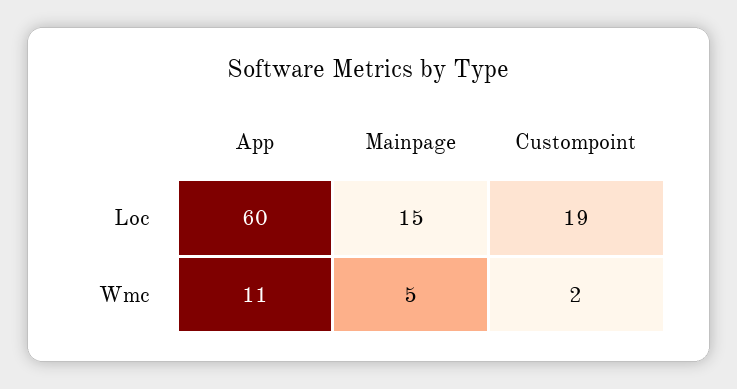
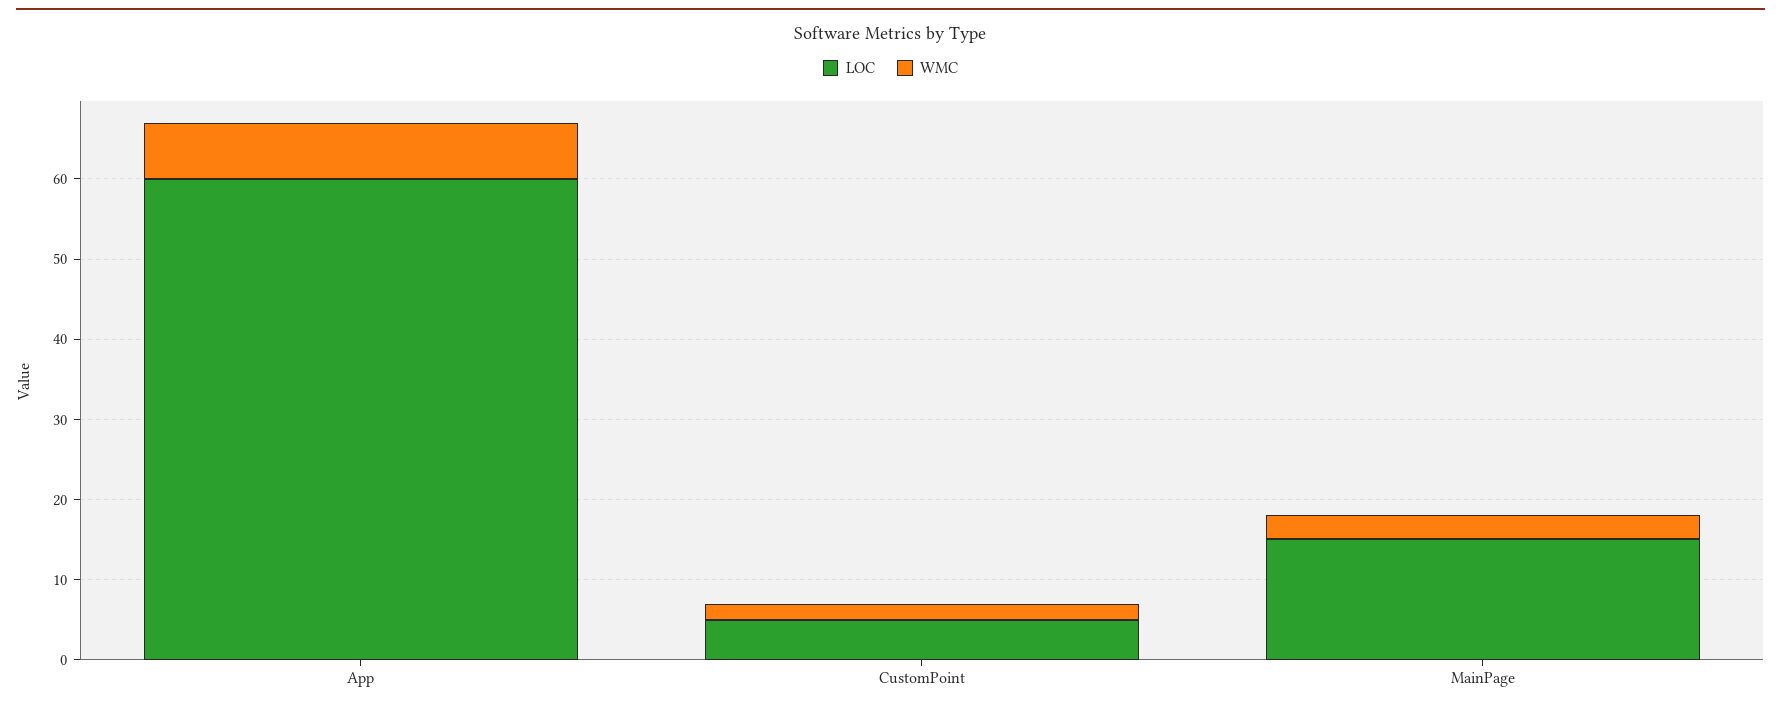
  {
    "Loc": {
      "App": 60,
      "Mainpage": 15,
-     "Custompoint": 19
+     "Custompoint": 5
    },
    "Wmc": {
-     "App": 11,
+     "App": 7,
-     "Mainpage": 5,
+     "Mainpage": 3,
      "Custompoint": 2
    }
  }

